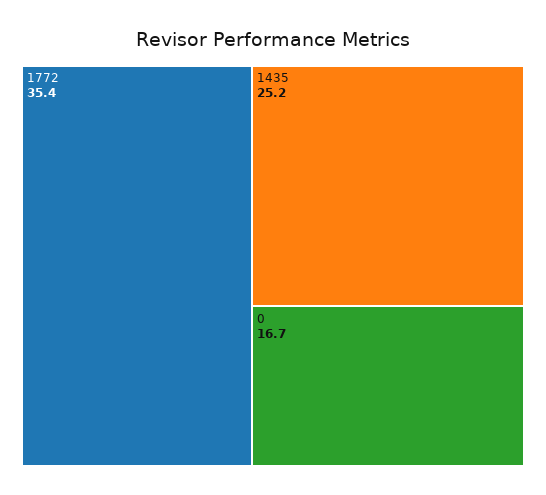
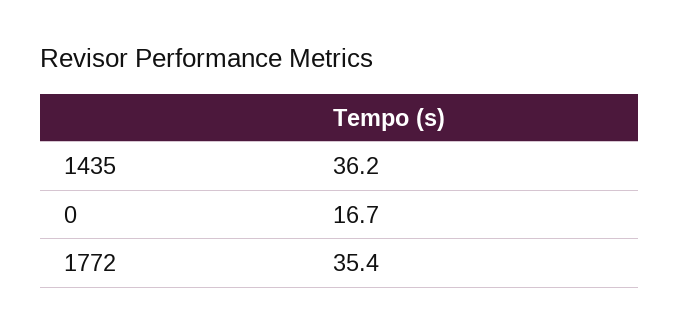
  {
    "1772": 35.4,
-   "1435": 25.2,
+   "1435": 36.2,
    "0": 16.7
  }

